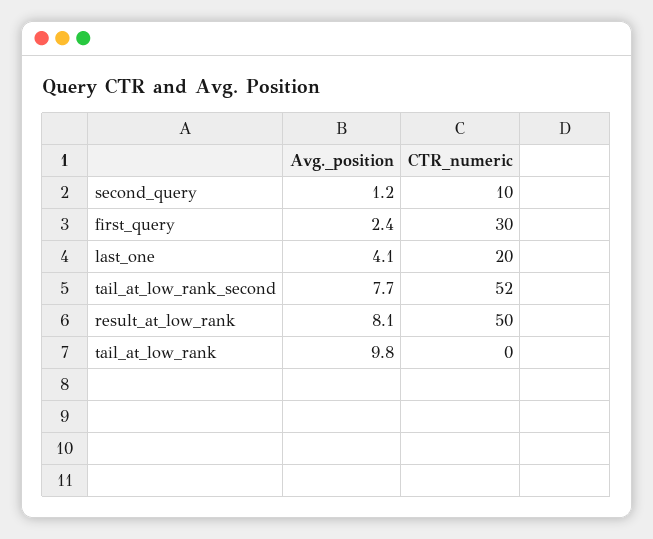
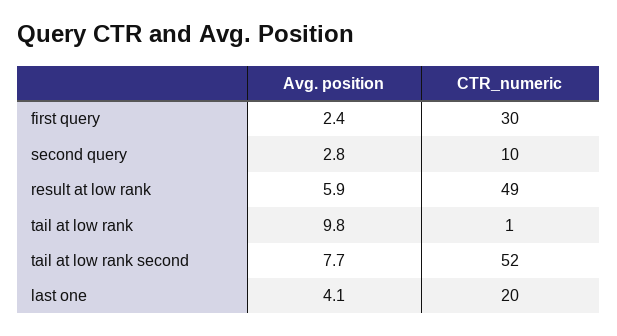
  {
    "Avg._position": {
-     "second_query": 1.2,
+     "second_query": 2.8,
      "first_query": 2.4,
      "last_one": 4.1,
      "tail_at_low_rank_second": 7.7,
-     "result_at_low_rank": 8.1,
+     "result_at_low_rank": 5.9,
      "tail_at_low_rank": 9.8
    },
    "CTR_numeric": {
      "second_query": 10,
      "first_query": 30,
      "last_one": 20,
      "tail_at_low_rank_second": 52,
-     "result_at_low_rank": 50,
+     "result_at_low_rank": 49,
-     "tail_at_low_rank": 0
+     "tail_at_low_rank": 1
    }
  }

